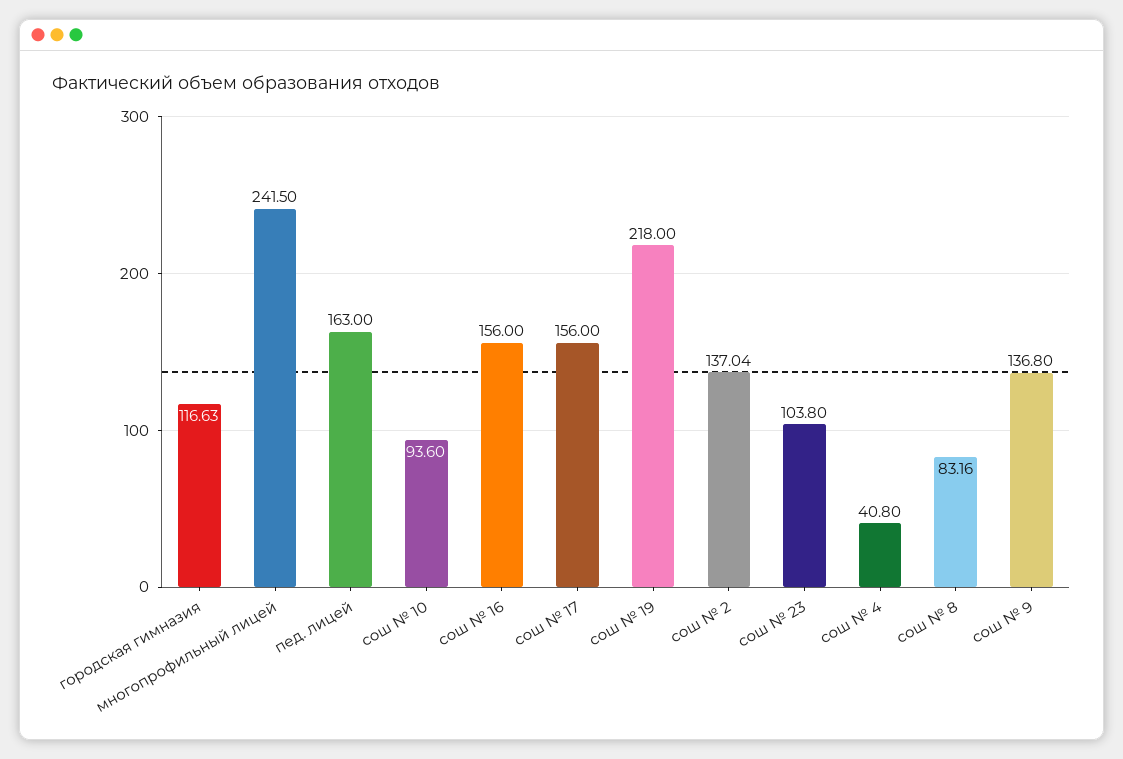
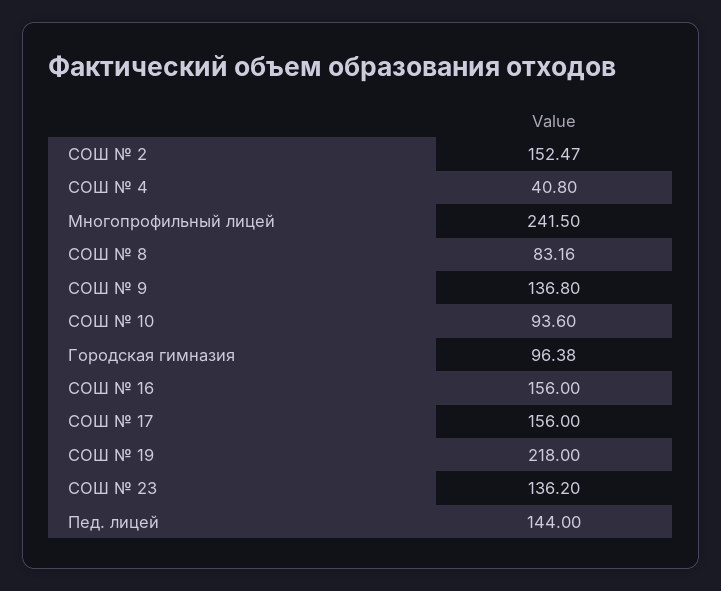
  {
-   "городская гимназия": 116.63,
+   "городская гимназия": 96.38,
    "многопрофильный лицей": 241.5,
-   "пед. лицей": 163,
+   "пед. лицей": 144,
    "сош № 10": 93.6,
    "сош № 16": 156,
    "сош № 17": 156,
    "сош № 19": 218,
-   "сош № 2": 137.04,
+   "сош № 2": 152.47,
-   "сош № 23": 103.8,
+   "сош № 23": 136.2,
    "сош № 4": 40.8,
    "сош № 8": 83.16,
    "сош № 9": 136.8
  }

